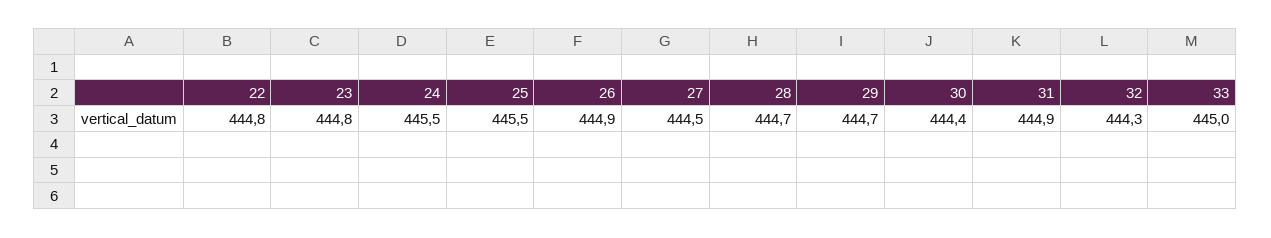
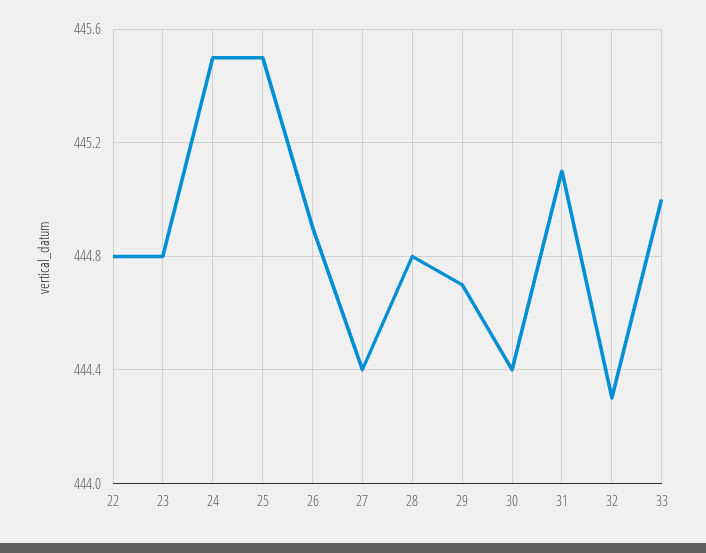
  {
    "22": 444.8,
    "23": 444.8,
    "24": 445.5,
    "25": 445.5,
    "26": 444.9,
-   "27": 444.5,
+   "27": 444.4,
-   "28": 444.7,
+   "28": 444.8,
    "29": 444.7,
    "30": 444.4,
-   "31": 444.9,
+   "31": 445.1,
    "32": 444.3,
    "33": 445
  }

